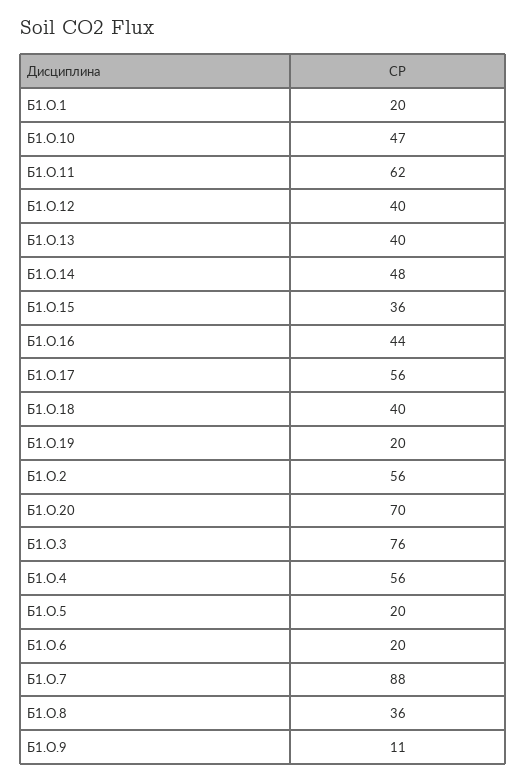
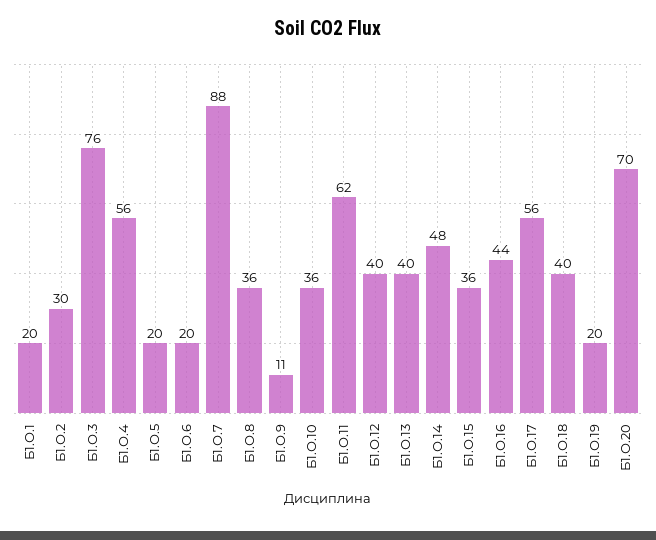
  {
    "Б1.О.1": 20,
-   "Б1.О.10": 47,
+   "Б1.О.10": 36,
    "Б1.О.11": 62,
    "Б1.О.12": 40,
    "Б1.О.13": 40,
    "Б1.О.14": 48,
    "Б1.О.15": 36,
    "Б1.О.16": 44,
    "Б1.О.17": 56,
    "Б1.О.18": 40,
    "Б1.О.19": 20,
-   "Б1.О.2": 56,
+   "Б1.О.2": 30,
    "Б1.О.20": 70,
    "Б1.О.3": 76,
    "Б1.О.4": 56,
    "Б1.О.5": 20,
    "Б1.О.6": 20,
    "Б1.О.7": 88,
    "Б1.О.8": 36,
    "Б1.О.9": 11
  }

